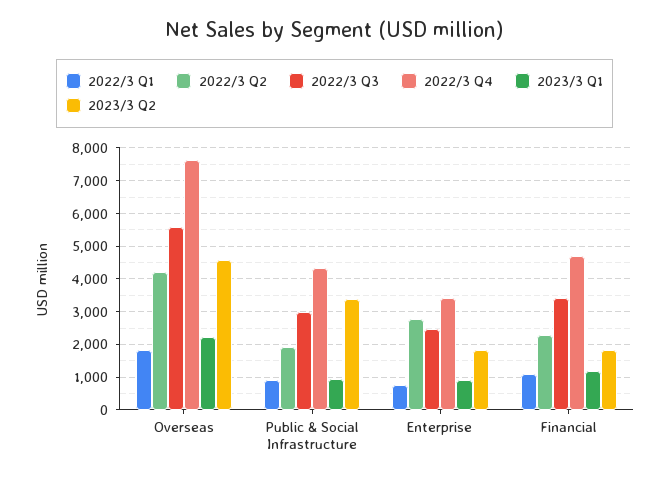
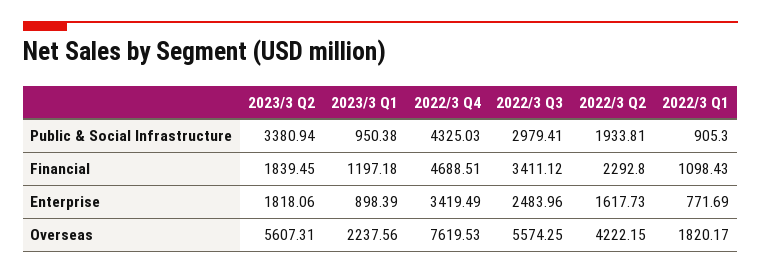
  {
    "2022/3 Q1": {
      "Overseas": 1820.17,
      "Public & Social Infrastructure": 905.3,
      "Enterprise": 771.69,
      "Financial": 1098.43
    },
    "2022/3 Q2": {
      "Overseas": 4222.15,
      "Public & Social Infrastructure": 1933.81,
-     "Enterprise": 2800,
+     "Enterprise": 1617.73,
      "Financial": 2292.8
    },
    "2022/3 Q3": {
      "Overseas": 5574.25,
      "Public & Social Infrastructure": 2979.41,
      "Enterprise": 2483.96,
      "Financial": 3411.12
    },
    "2022/3 Q4": {
      "Overseas": 7619.53,
      "Public & Social Infrastructure": 4325.03,
      "Enterprise": 3419.49,
      "Financial": 4688.51
    },
    "2023/3 Q1": {
      "Overseas": 2237.56,
      "Public & Social Infrastructure": 950.38,
      "Enterprise": 898.39,
      "Financial": 1197.18
    },
    "2023/3 Q2": {
-     "Overseas": 4600,
+     "Overseas": 5607.31,
      "Public & Social Infrastructure": 3380.94,
      "Enterprise": 1818.06,
      "Financial": 1839.45
    }
  }

